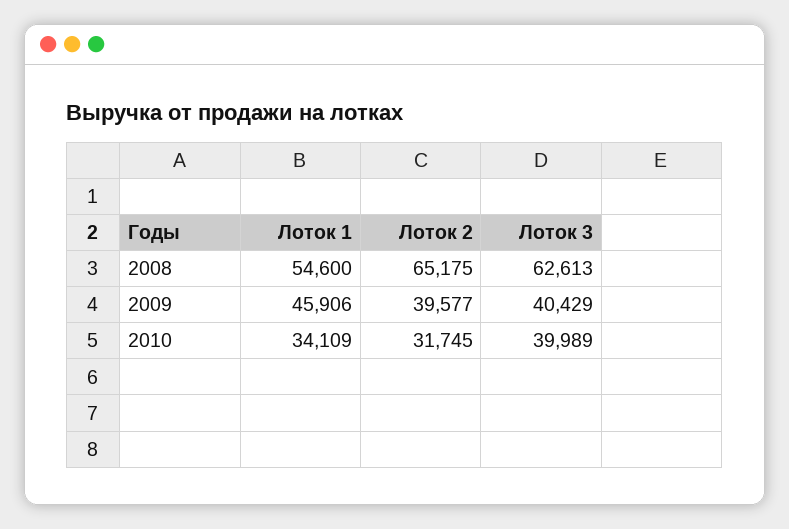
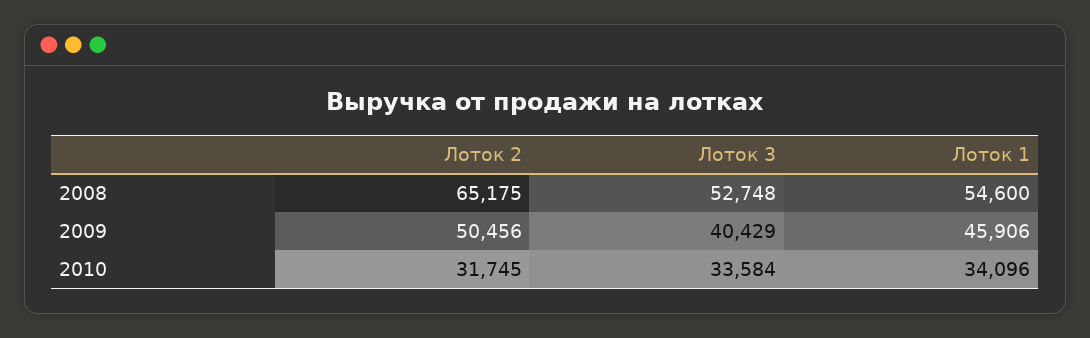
  {
    "Лоток 1": {
      "2008": 54600,
      "2009": 45906,
-     "2010": 34109
+     "2010": 34096
    },
    "Лоток 2": {
      "2008": 65175,
-     "2009": 39577,
+     "2009": 50456,
      "2010": 31745
    },
    "Лоток 3": {
-     "2008": 62613,
+     "2008": 52748,
      "2009": 40429,
-     "2010": 39989
+     "2010": 33584
    }
  }

